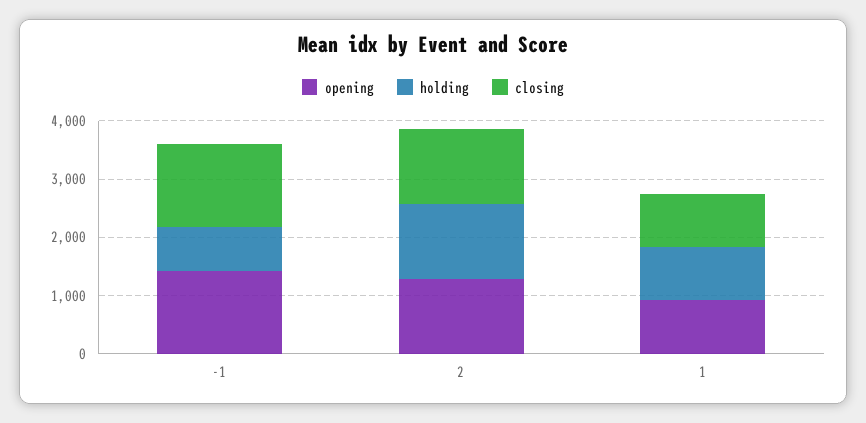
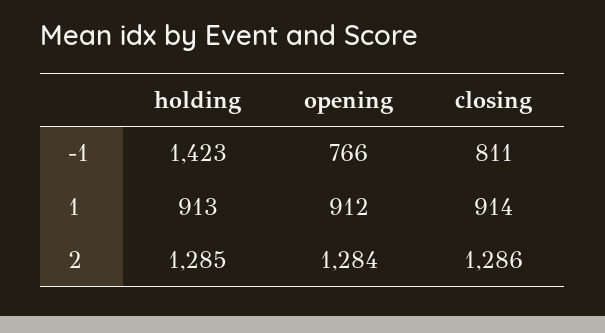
  {
    "opening": {
-     "-1": 1400,
+     "-1": 766,
      "2": 1284,
      "1": 912
    },
    "holding": {
-     "-1": 800,
+     "-1": 1423,
      "2": 1285,
      "1": 913
    },
    "closing": {
-     "-1": 1400,
+     "-1": 811,
      "2": 1286,
      "1": 914
    }
  }

